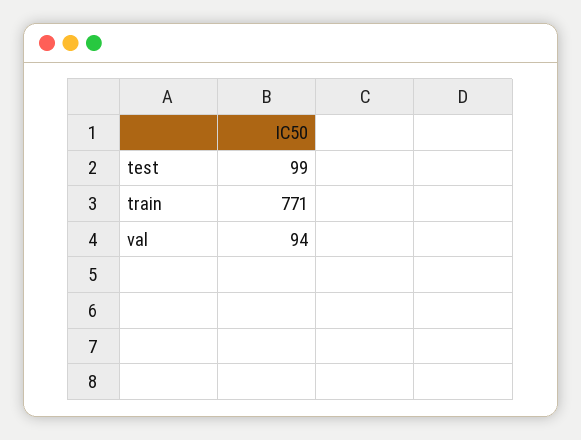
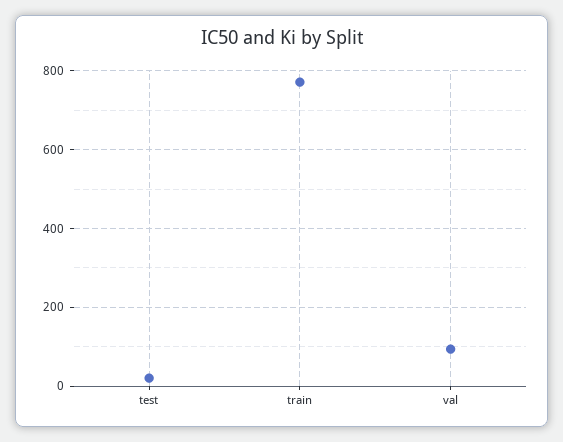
  {
-   "test": 99,
+   "test": 20,
    "train": 771,
    "val": 94
  }

